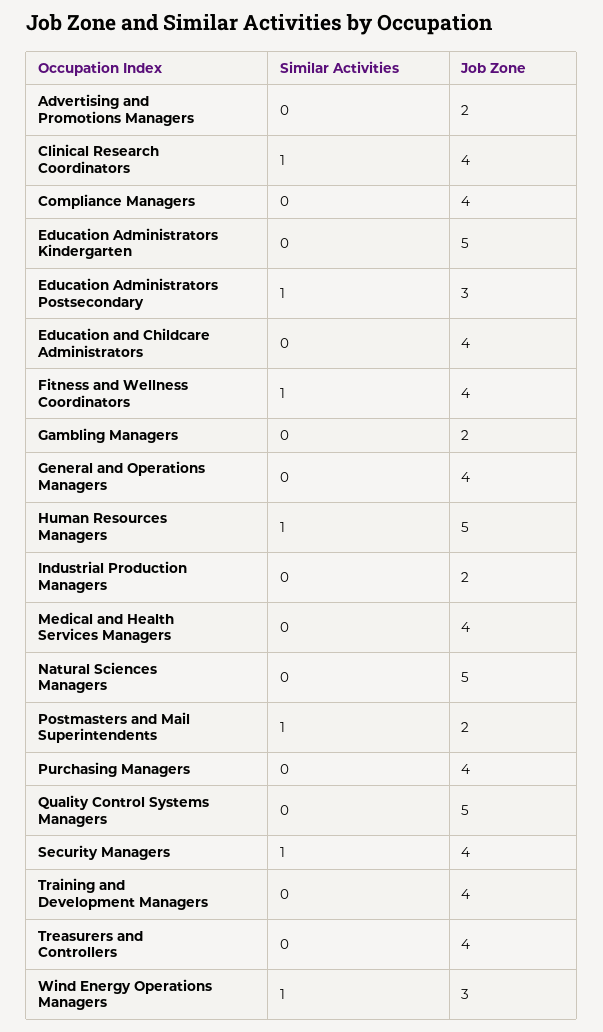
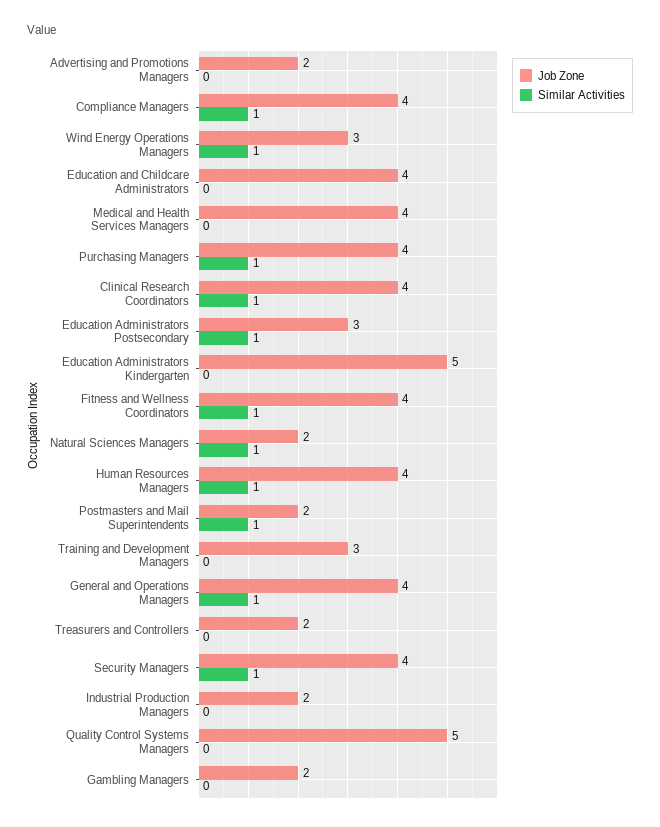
  {
    "Similar Activities": {
      "Advertising and Promotions Managers": 0,
      "Clinical Research Coordinators": 1,
-     "Compliance Managers": 0,
+     "Compliance Managers": 1,
      "Education Administrators Kindergarten": 0,
      "Education Administrators Postsecondary": 1,
      "Education and Childcare Administrators": 0,
      "Fitness and Wellness Coordinators": 1,
      "Gambling Managers": 0,
-     "General and Operations Managers": 0,
+     "General and Operations Managers": 1,
      "Human Resources Managers": 1,
      "Industrial Production Managers": 0,
      "Medical and Health Services Managers": 0,
-     "Natural Sciences Managers": 0,
+     "Natural Sciences Managers": 1,
      "Postmasters and Mail Superintendents": 1,
-     "Purchasing Managers": 0,
+     "Purchasing Managers": 1,
      "Quality Control Systems Managers": 0,
      "Security Managers": 1,
      "Training and Development Managers": 0,
      "Treasurers and Controllers": 0,
      "Wind Energy Operations Managers": 1
    },
    "Job Zone": {
      "Advertising and Promotions Managers": 2,
      "Clinical Research Coordinators": 4,
      "Compliance Managers": 4,
      "Education Administrators Kindergarten": 5,
      "Education Administrators Postsecondary": 3,
      "Education and Childcare Administrators": 4,
      "Fitness and Wellness Coordinators": 4,
      "Gambling Managers": 2,
      "General and Operations Managers": 4,
-     "Human Resources Managers": 5,
+     "Human Resources Managers": 4,
      "Industrial Production Managers": 2,
      "Medical and Health Services Managers": 4,
-     "Natural Sciences Managers": 5,
+     "Natural Sciences Managers": 2,
      "Postmasters and Mail Superintendents": 2,
      "Purchasing Managers": 4,
      "Quality Control Systems Managers": 5,
      "Security Managers": 4,
-     "Training and Development Managers": 4,
+     "Training and Development Managers": 3,
-     "Treasurers and Controllers": 4,
+     "Treasurers and Controllers": 2,
      "Wind Energy Operations Managers": 3
    }
  }

